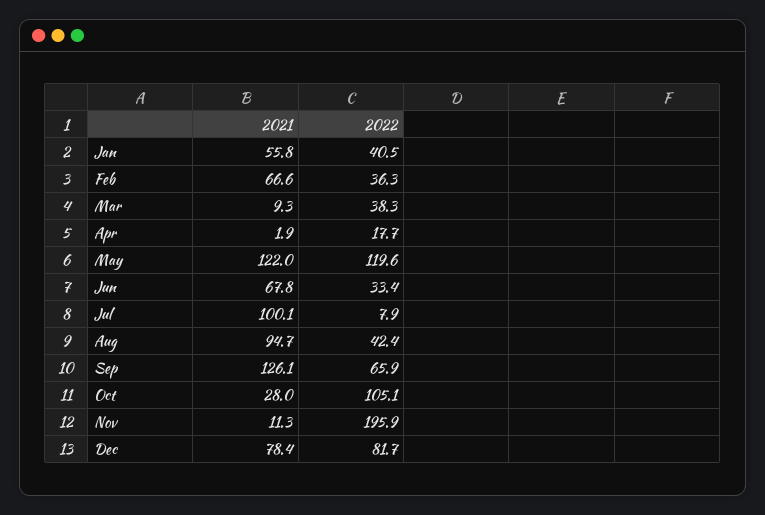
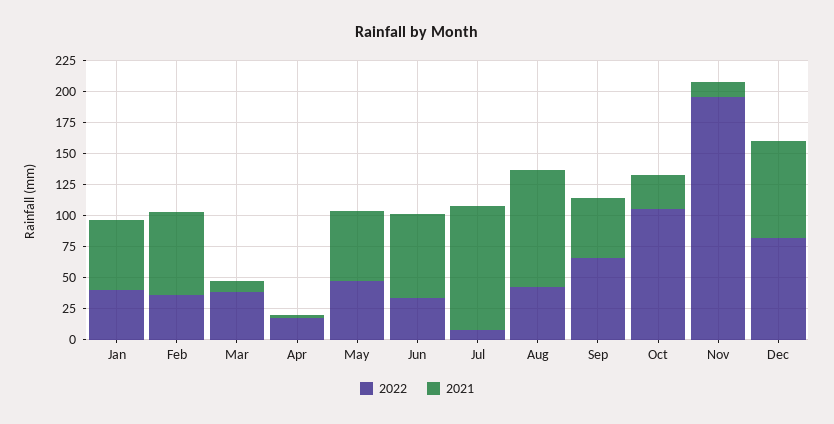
  {
    "2021": {
      "Jan": 55.8,
      "Feb": 66.6,
      "Mar": 9.3,
      "Apr": 1.9,
-     "May": 122,
+     "May": 50,
      "Jun": 67.8,
      "Jul": 100.1,
      "Aug": 94.7,
-     "Sep": 126.1,
+     "Sep": 50,
      "Oct": 28,
      "Nov": 11.3,
      "Dec": 78.4
    },
    "2022": {
      "Jan": 40.5,
      "Feb": 36.3,
      "Mar": 38.3,
      "Apr": 17.7,
-     "May": 119.6,
+     "May": 50,
      "Jun": 33.4,
      "Jul": 7.9,
      "Aug": 42.4,
      "Sep": 65.9,
      "Oct": 105.1,
      "Nov": 195.9,
      "Dec": 81.7
    }
  }

